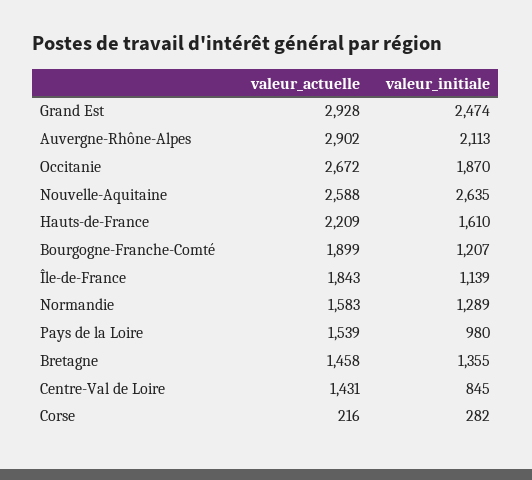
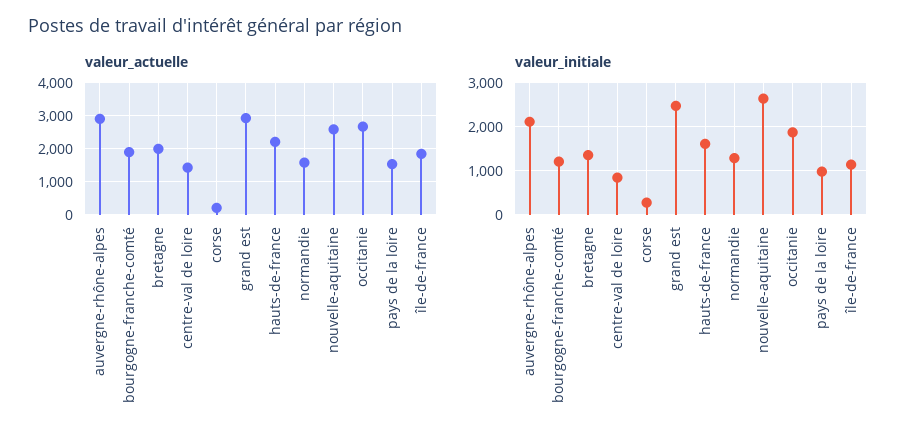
  {
    "valeur_actuelle": {
      "Grand Est": 2928,
      "Auvergne-Rhône-Alpes": 2902,
      "Occitanie": 2672,
      "Nouvelle-Aquitaine": 2588,
      "Hauts-de-France": 2209,
      "Bourgogne-Franche-Comté": 1899,
      "Île-de-France": 1843,
      "Normandie": 1583,
      "Pays de la Loire": 1539,
-     "Bretagne": 1458,
+     "Bretagne": 2000,
      "Centre-Val de Loire": 1431,
      "Corse": 216
    },
    "valeur_initiale": {
      "Grand Est": 2474,
      "Auvergne-Rhône-Alpes": 2113,
      "Occitanie": 1870,
      "Nouvelle-Aquitaine": 2635,
      "Hauts-de-France": 1610,
      "Bourgogne-Franche-Comté": 1207,
      "Île-de-France": 1139,
      "Normandie": 1289,
      "Pays de la Loire": 980,
      "Bretagne": 1355,
      "Centre-Val de Loire": 845,
      "Corse": 282
    }
  }

